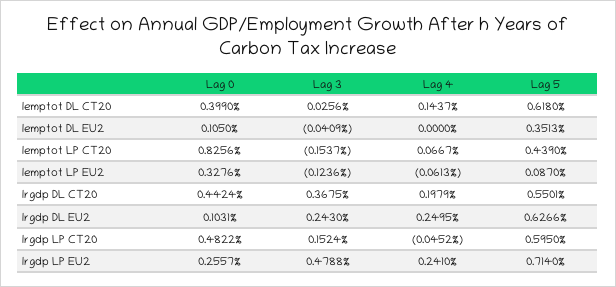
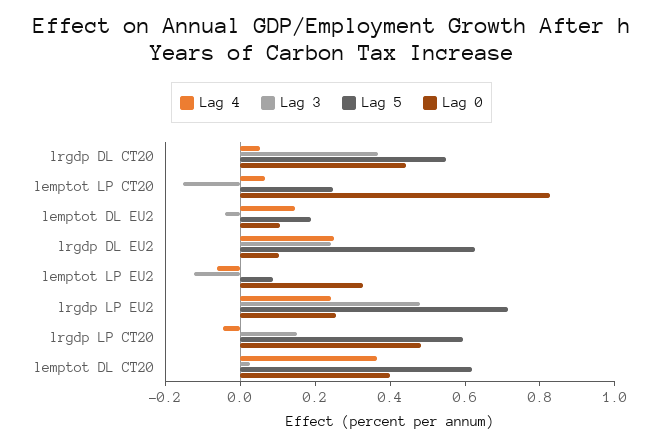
  {
    "Lag 0": {
      "lemptot DL CT20": 0.399,
      "lemptot DL EU2": 0.105,
      "lemptot LP CT20": 0.8256,
      "lemptot LP EU2": 0.3276,
      "lrgdp DL CT20": 0.4424,
      "lrgdp DL EU2": 0.1031,
      "lrgdp LP CT20": 0.4822,
      "lrgdp LP EU2": 0.2557
    },
    "Lag 3": {
      "lemptot DL CT20": 0.0256,
      "lemptot DL EU2": -0.0409,
      "lemptot LP CT20": -0.1537,
      "lemptot LP EU2": -0.1236,
      "lrgdp DL CT20": 0.3675,
      "lrgdp DL EU2": 0.243,
      "lrgdp LP CT20": 0.1524,
      "lrgdp LP EU2": 0.4788
    },
    "Lag 4": {
-     "lemptot DL CT20": 0.1437,
+     "lemptot DL CT20": 0.35,
-     "lemptot DL EU2": 0,
+     "lemptot DL EU2": 0.15,
      "lemptot LP CT20": 0.0667,
      "lemptot LP EU2": -0.0613,
-     "lrgdp DL CT20": 0.1979,
+     "lrgdp DL CT20": 0.05,
      "lrgdp DL EU2": 0.2495,
      "lrgdp LP CT20": -0.0452,
      "lrgdp LP EU2": 0.241
    },
    "Lag 5": {
      "lemptot DL CT20": 0.618,
-     "lemptot DL EU2": 0.3513,
+     "lemptot DL EU2": 0.2,
-     "lemptot LP CT20": 0.439,
+     "lemptot LP CT20": 0.25,
      "lemptot LP EU2": 0.087,
      "lrgdp DL CT20": 0.5501,
      "lrgdp DL EU2": 0.6266,
      "lrgdp LP CT20": 0.595,
      "lrgdp LP EU2": 0.714
    }
  }

